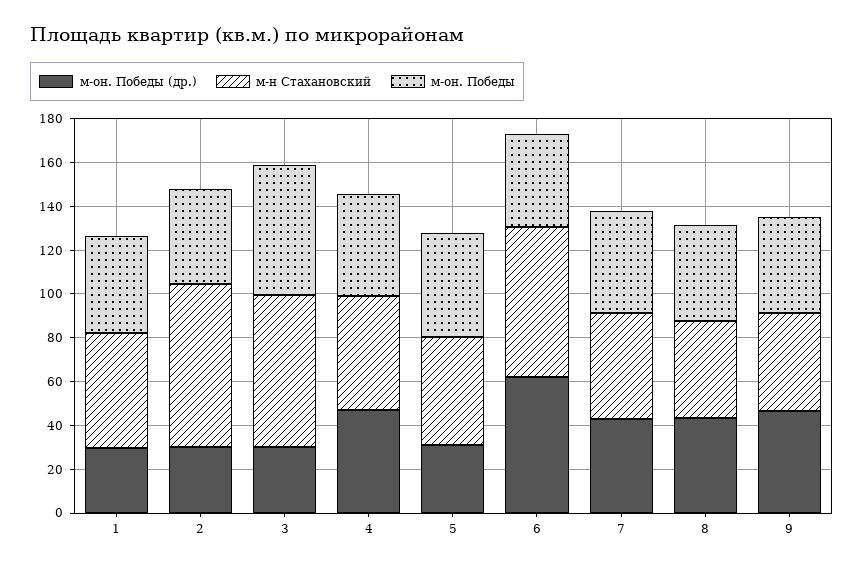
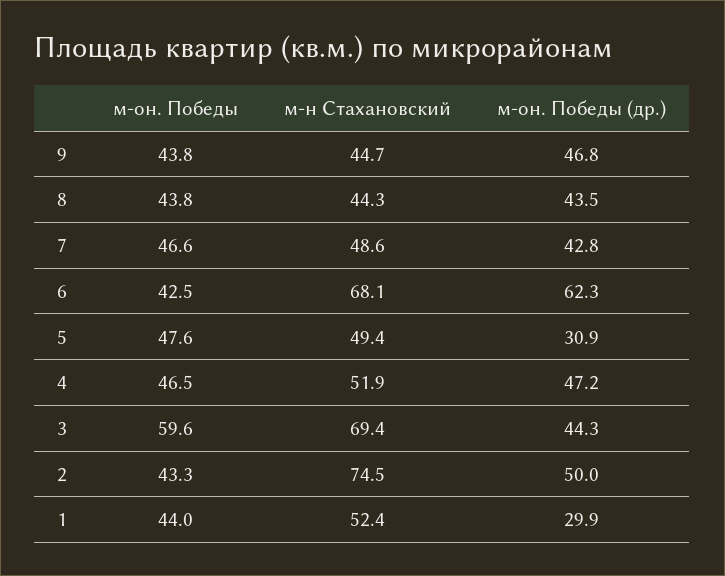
  {
    "м-он. Победы (др.)": {
      "1": 29.9,
-     "2": 30,
+     "2": 50,
-     "3": 30,
+     "3": 44.3,
      "4": 47.2,
      "5": 30.9,
      "6": 62.3,
      "7": 42.8,
      "8": 43.5,
      "9": 46.8
    },
    "м-н Стахановский": {
      "1": 52.4,
      "2": 74.5,
      "3": 69.4,
      "4": 51.9,
      "5": 49.4,
      "6": 68.1,
      "7": 48.6,
      "8": 44.3,
      "9": 44.7
    },
    "м-он. Победы": {
      "1": 44,
      "2": 43.3,
      "3": 59.6,
      "4": 46.5,
      "5": 47.6,
      "6": 42.5,
      "7": 46.6,
      "8": 43.8,
      "9": 43.8
    }
  }

